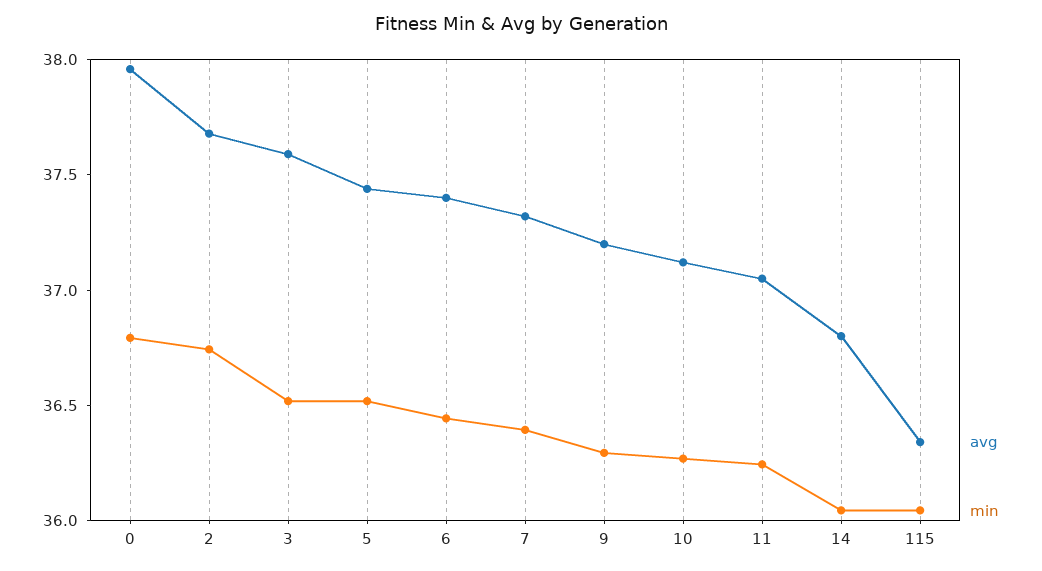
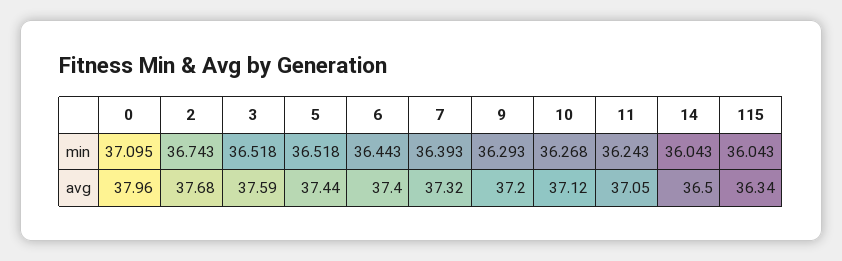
  {
    "avg": {
      "0": 37.96,
      "2": 37.68,
      "3": 37.59,
      "5": 37.44,
      "6": 37.4,
      "7": 37.32,
      "9": 37.2,
      "10": 37.12,
      "11": 37.05,
-     "14": 36.8,
+     "14": 36.5,
      "115": 36.34
    },
    "min": {
-     "0": 36.8,
+     "0": 37.095,
      "2": 36.743,
      "3": 36.518,
      "5": 36.518,
      "6": 36.443,
      "7": 36.393,
      "9": 36.293,
      "10": 36.268,
      "11": 36.243,
      "14": 36.043,
      "115": 36.043
    }
  }

